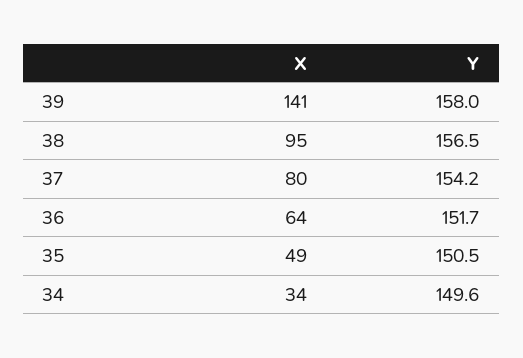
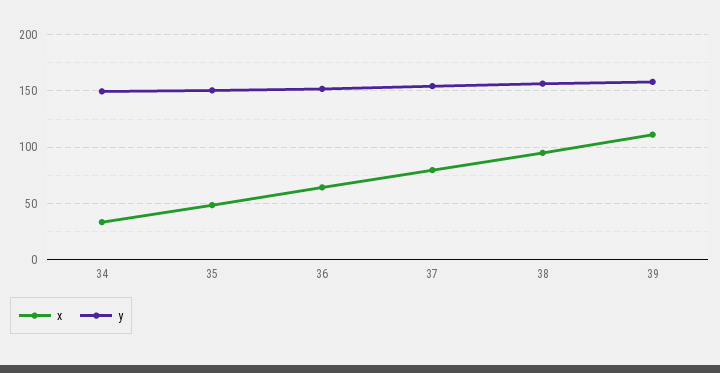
  {
    "X": {
-     "39": 141,
+     "39": 110,
      "38": 95,
      "37": 80,
      "36": 64,
      "35": 49,
      "34": 34
    },
    "Y": {
      "39": 158,
      "38": 156.5,
      "37": 154.2,
      "36": 151.7,
      "35": 150.5,
      "34": 149.6
    }
  }

